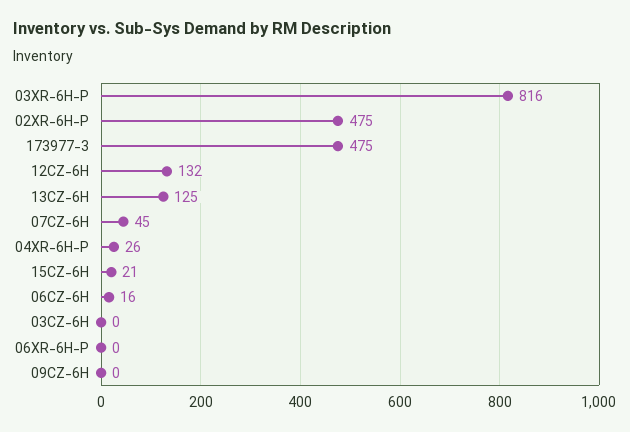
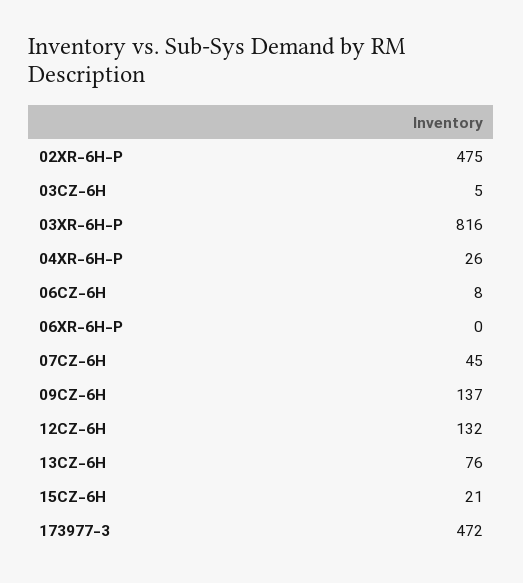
  {
    "03XR-6H-P": 816,
    "02XR-6H-P": 475,
-   "173977-3": 475,
+   "173977-3": 472,
    "12CZ-6H": 132,
-   "13CZ-6H": 125,
+   "13CZ-6H": 76,
    "07CZ-6H": 45,
    "04XR-6H-P": 26,
    "15CZ-6H": 21,
-   "06CZ-6H": 16,
+   "06CZ-6H": 8,
-   "03CZ-6H": 0,
+   "03CZ-6H": 5,
    "06XR-6H-P": 0,
-   "09CZ-6H": 0
+   "09CZ-6H": 137
  }

